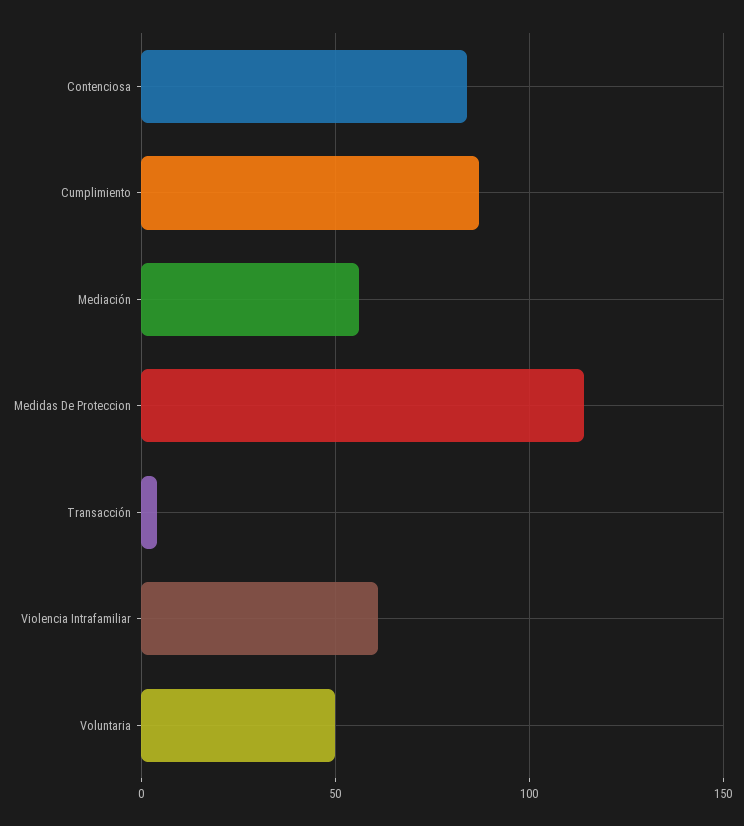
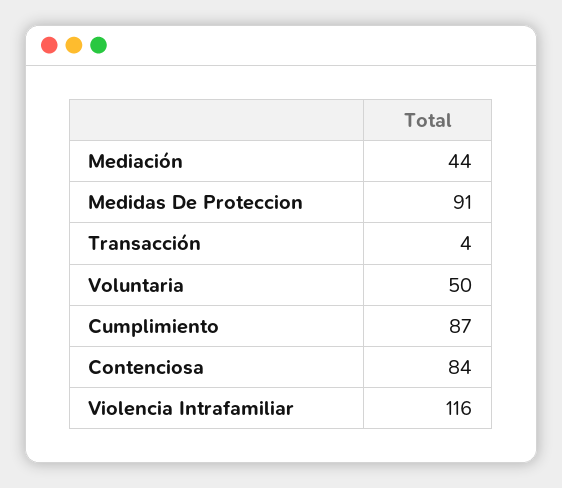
  {
    "Contenciosa": 84,
    "Cumplimiento": 87,
-   "Mediación": 55,
+   "Mediación": 44,
-   "Medidas De Proteccion": 115,
+   "Medidas De Proteccion": 91,
    "Transacción": 4,
-   "Violencia Intrafamiliar": 60,
+   "Violencia Intrafamiliar": 116,
    "Voluntaria": 50
  }

